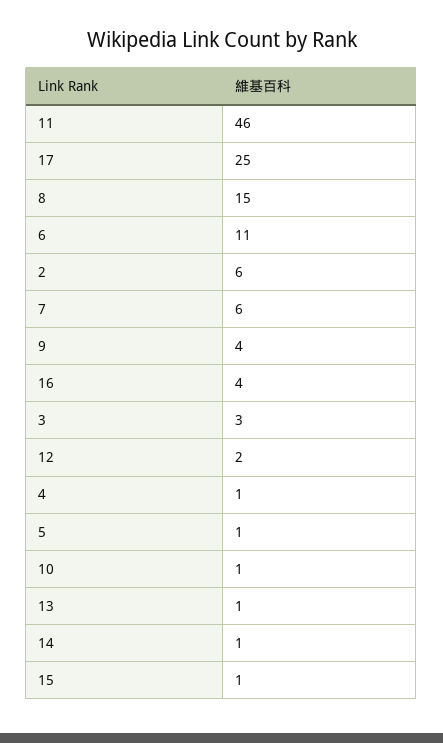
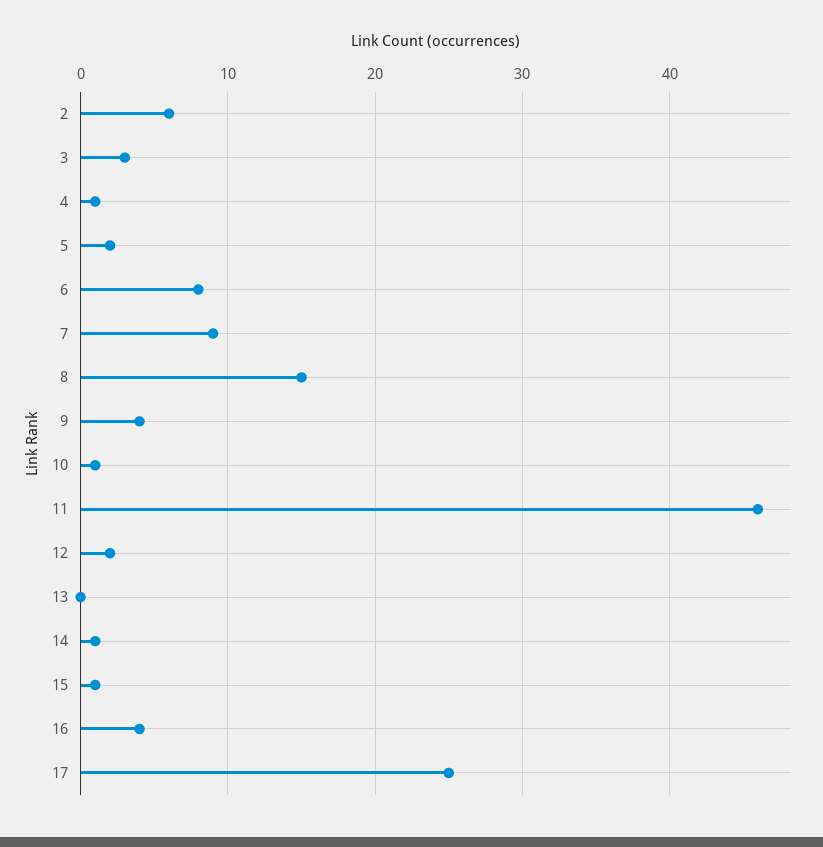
  {
    "11": 46,
    "17": 25,
    "8": 15,
-   "6": 11,
+   "6": 8,
    "2": 6,
-   "7": 6,
+   "7": 9,
    "9": 4,
    "16": 4,
    "3": 3,
    "12": 2,
    "4": 1,
-   "5": 1,
+   "5": 2,
    "10": 1,
-   "13": 1,
+   "13": 0,
    "14": 1,
    "15": 1
  }

